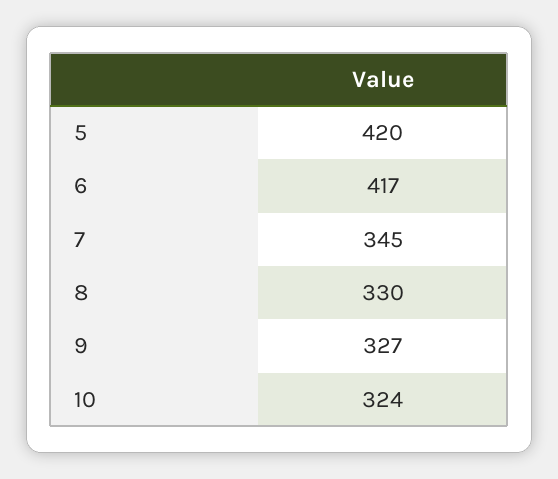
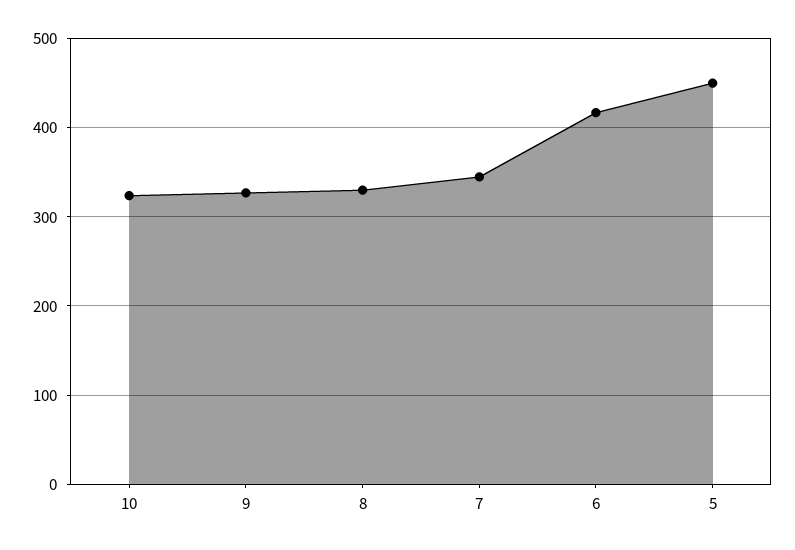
  {
-   "5": 420,
+   "5": 450,
    "6": 417,
    "7": 345,
    "8": 330,
    "9": 327,
    "10": 324
  }

